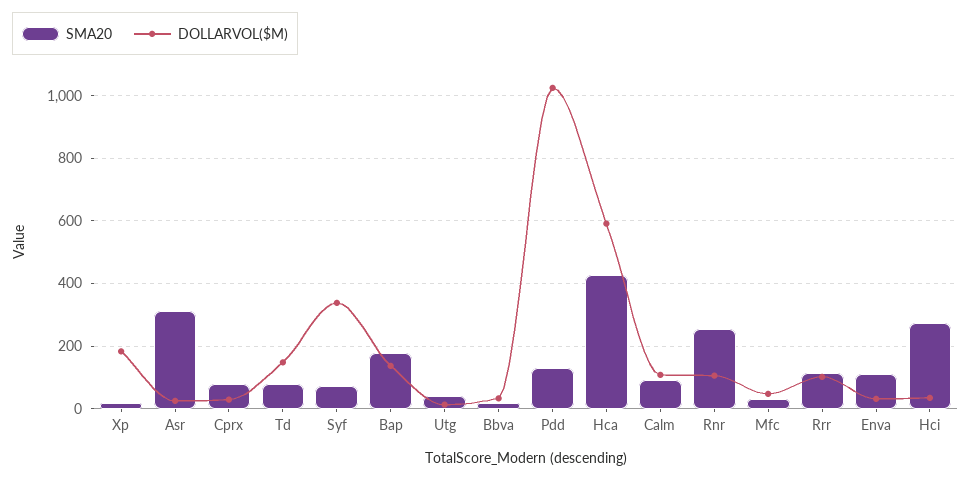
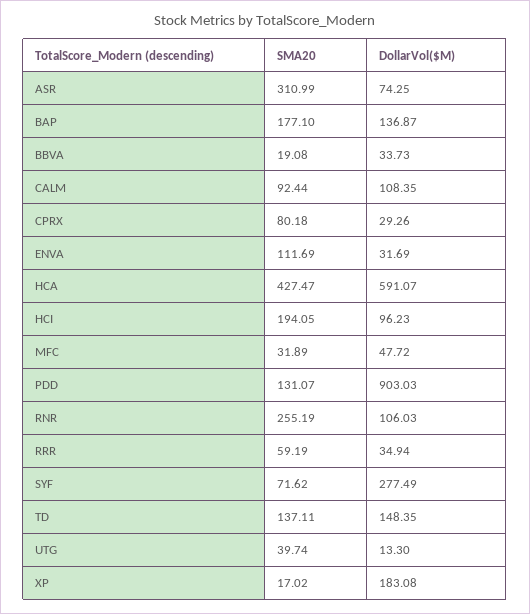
  {
    "SMA20": {
      "Xp": 17.02,
      "Asr": 310.99,
      "Cprx": 80.18,
-     "Td": 80,
+     "Td": 137.11,
      "Syf": 71.62,
      "Bap": 177.1,
      "Utg": 39.74,
      "Bbva": 19.08,
      "Pdd": 131.07,
      "Hca": 427.47,
      "Calm": 92.44,
      "Rnr": 255.19,
      "Mfc": 31.89,
-     "Rrr": 120,
+     "Rrr": 59.19,
      "Enva": 111.69,
-     "Hci": 280
+     "Hci": 194.05
    },
    "DOLLARVOL($M)": {
      "Xp": 183.08,
-     "Asr": 20,
+     "Asr": 74.25,
      "Cprx": 29.26,
      "Td": 148.35,
-     "Syf": 340,
+     "Syf": 277.49,
      "Bap": 136.87,
      "Utg": 13.3,
      "Bbva": 33.73,
-     "Pdd": 1020,
+     "Pdd": 903.03,
      "Hca": 591.07,
      "Calm": 108.35,
      "Rnr": 106.03,
      "Mfc": 47.72,
-     "Rrr": 100,
+     "Rrr": 34.94,
      "Enva": 31.69,
-     "Hci": 40
+     "Hci": 96.23
    }
  }

